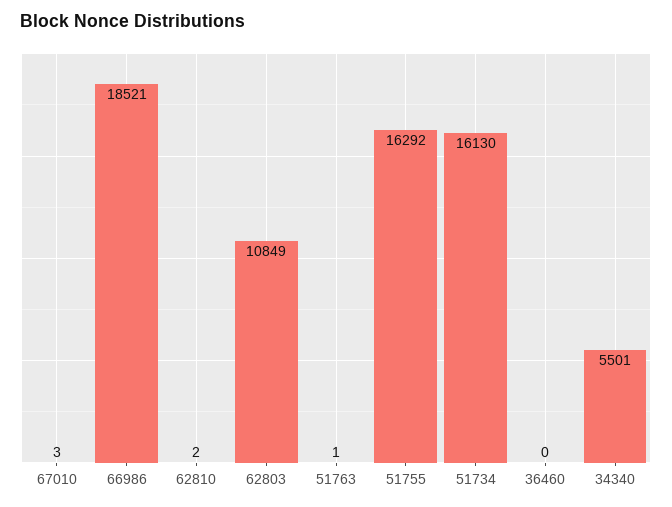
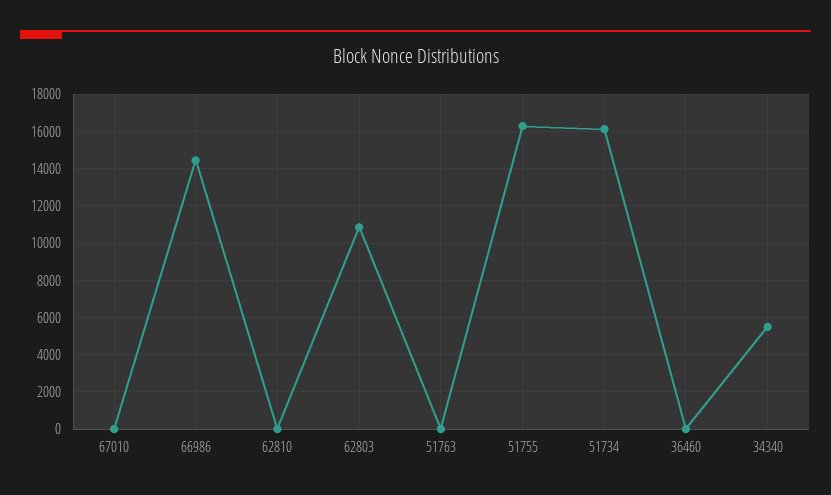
  {
    "67010": 3,
-   "66986": 18521,
+   "66986": 14500,
    "62810": 2,
    "62803": 10849,
    "51763": 1,
    "51755": 16292,
    "51734": 16130,
    "36460": 0,
    "34340": 5501
  }

